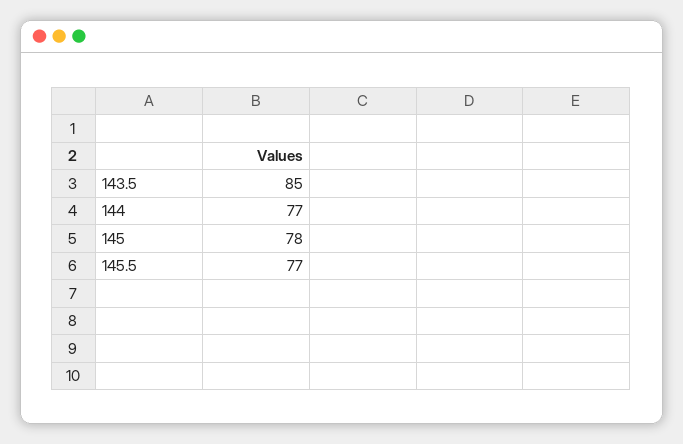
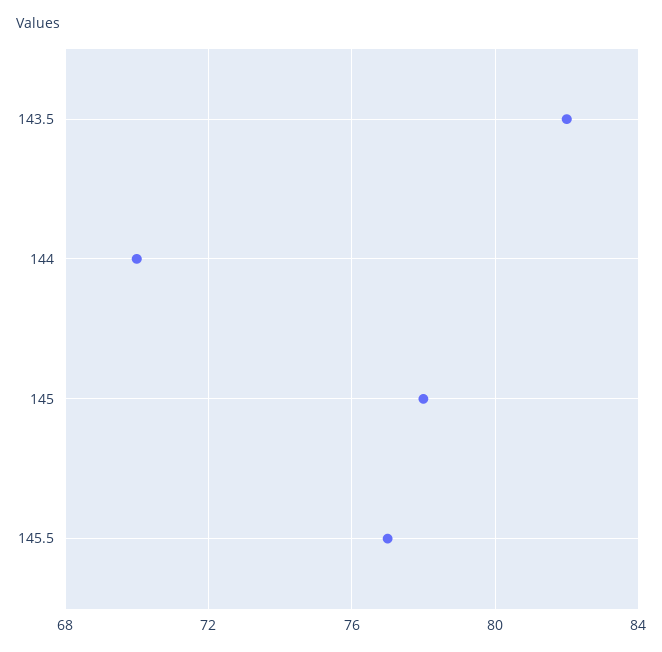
  {
-   "143.5": 85,
+   "143.5": 82,
-   "144": 77,
+   "144": 70,
    "145": 78,
    "145.5": 77
  }

